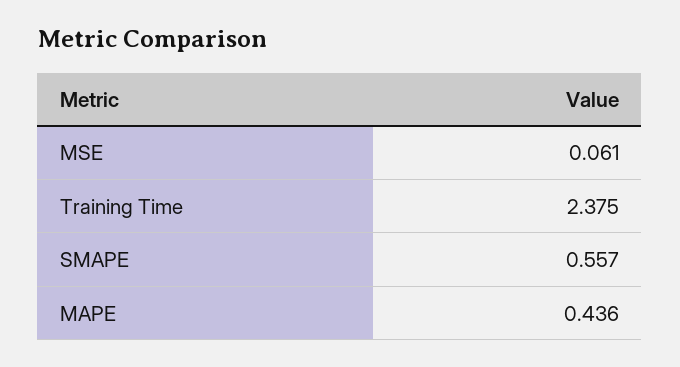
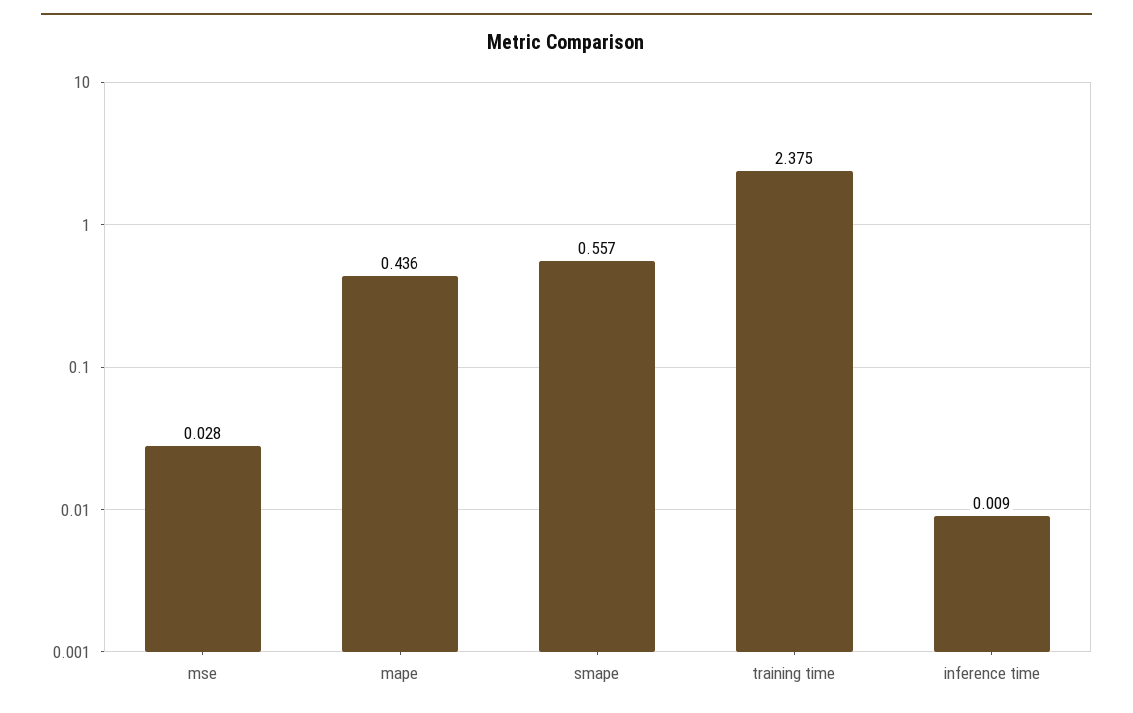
  {
-   "MSE": 0.061,
+   "MSE": 0.028,
    "Training Time": 2.375,
    "SMAPE": 0.557,
-   "MAPE": 0.436
+   "MAPE": 0.436,
+   "inference time": 0.009
  }

